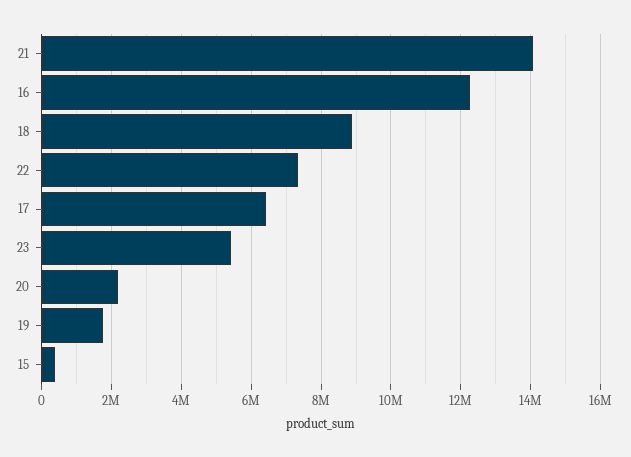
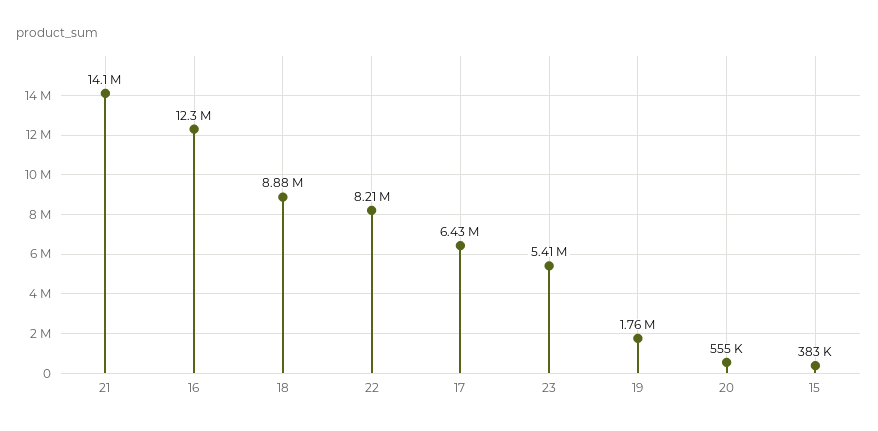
  {
    "21": 14100000,
    "16": 12300000,
    "18": 8880000,
-   "22": 7400000,
+   "22": 8210000,
    "17": 6430000,
    "23": 5410000,
-   "20": 2200000,
+   "20": 555000,
    "19": 1760000,
    "15": 383000
  }

